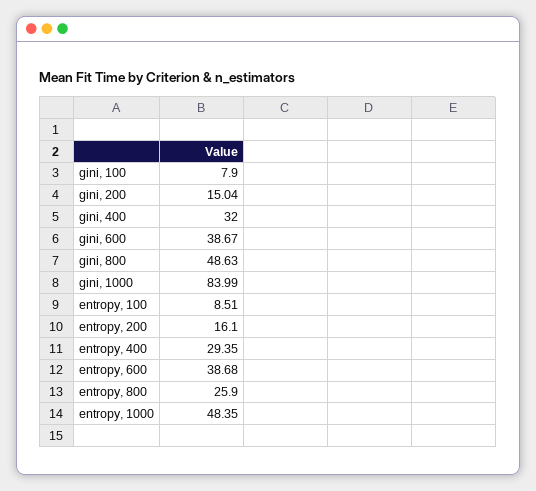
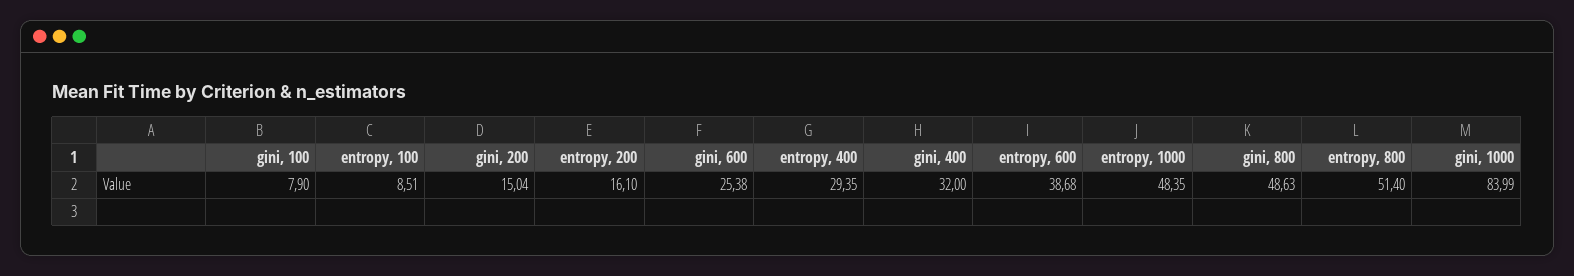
  {
    "gini, 100": 7.9,
    "gini, 200": 15.04,
    "gini, 400": 32,
-   "gini, 600": 38.67,
+   "gini, 600": 25.38,
    "gini, 800": 48.63,
    "gini, 1000": 83.99,
    "entropy, 100": 8.51,
    "entropy, 200": 16.1,
    "entropy, 400": 29.35,
    "entropy, 600": 38.68,
-   "entropy, 800": 25.9,
+   "entropy, 800": 51.4,
    "entropy, 1000": 48.35
  }

